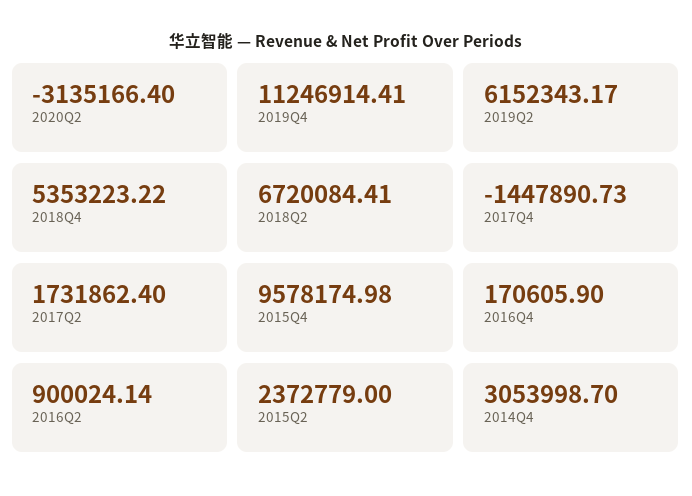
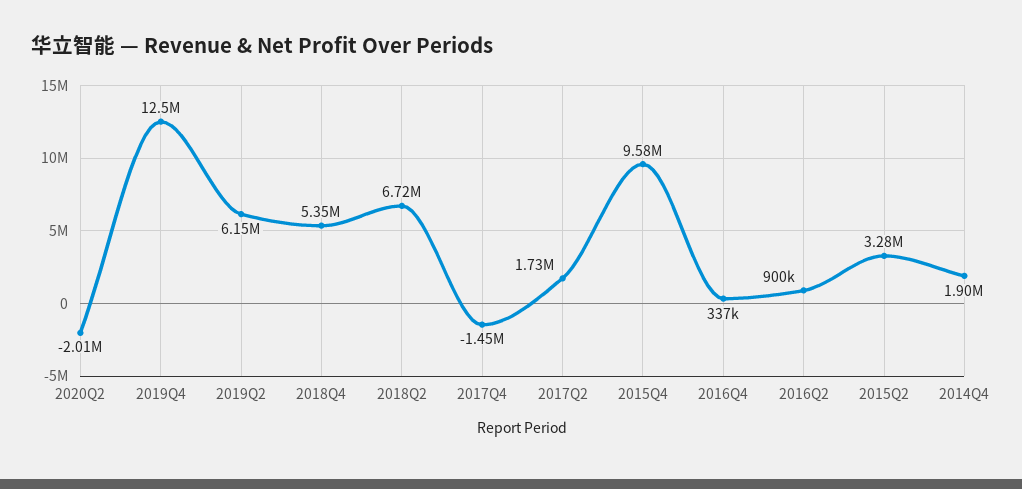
  {
-   "2020Q2": -3135166.4,
+   "2020Q2": -2010000,
-   "2019Q4": 11246914.41,
+   "2019Q4": 12500000,
    "2019Q2": 6152343.17,
    "2018Q4": 5353223.22,
    "2018Q2": 6720084.41,
    "2017Q4": -1447890.73,
    "2017Q2": 1731862.4,
    "2015Q4": 9578174.98,
-   "2016Q4": 170605.9,
+   "2016Q4": 337000,
    "2016Q2": 900024.14,
-   "2015Q2": 2372779,
+   "2015Q2": 3280000,
-   "2014Q4": 3053998.7
+   "2014Q4": 1900000
  }

